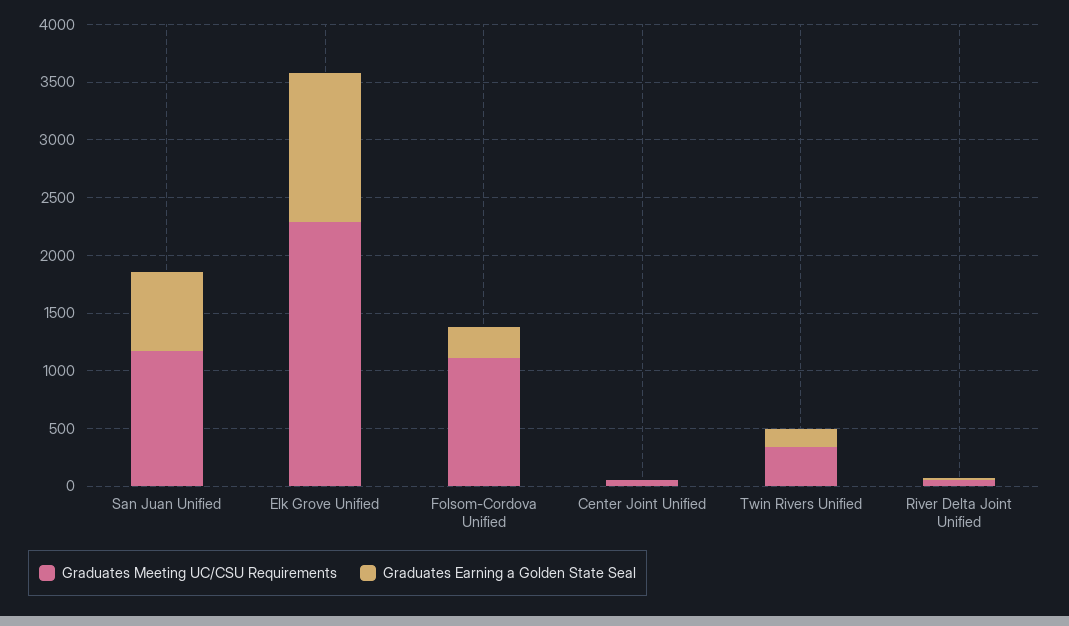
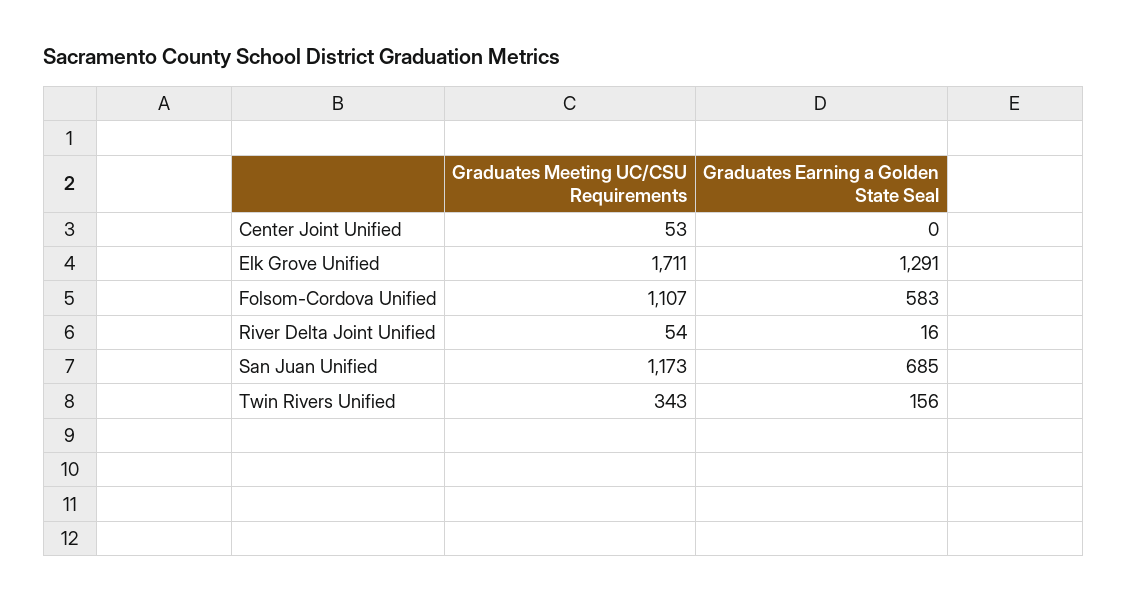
  {
    "Graduates Meeting UC/CSU Requirements": {
      "San Juan Unified": 1173,
-     "Elk Grove Unified": 2300,
+     "Elk Grove Unified": 1711,
      "Folsom-Cordova Unified": 1107,
      "Center Joint Unified": 53,
      "Twin Rivers Unified": 343,
      "River Delta Joint Unified": 54
    },
    "Graduates Earning a Golden State Seal": {
      "San Juan Unified": 685,
      "Elk Grove Unified": 1291,
-     "Folsom-Cordova Unified": 300,
+     "Folsom-Cordova Unified": 583,
      "Center Joint Unified": 0,
      "Twin Rivers Unified": 156,
      "River Delta Joint Unified": 16
    }
  }

